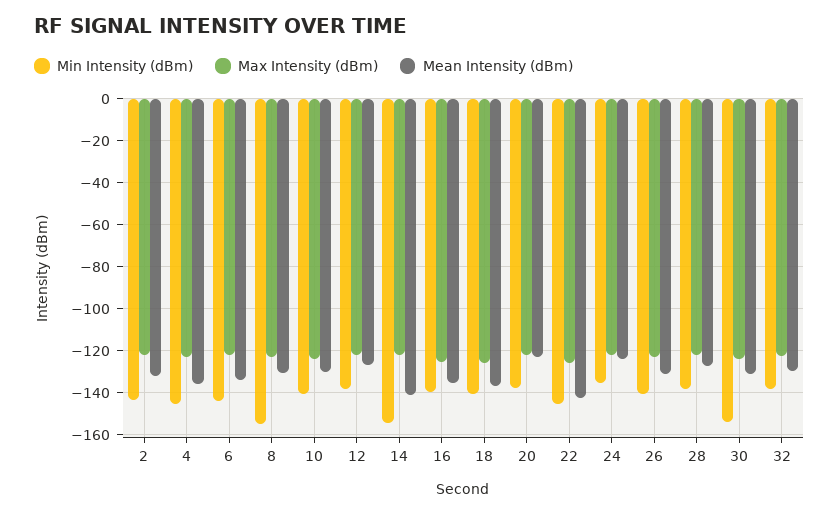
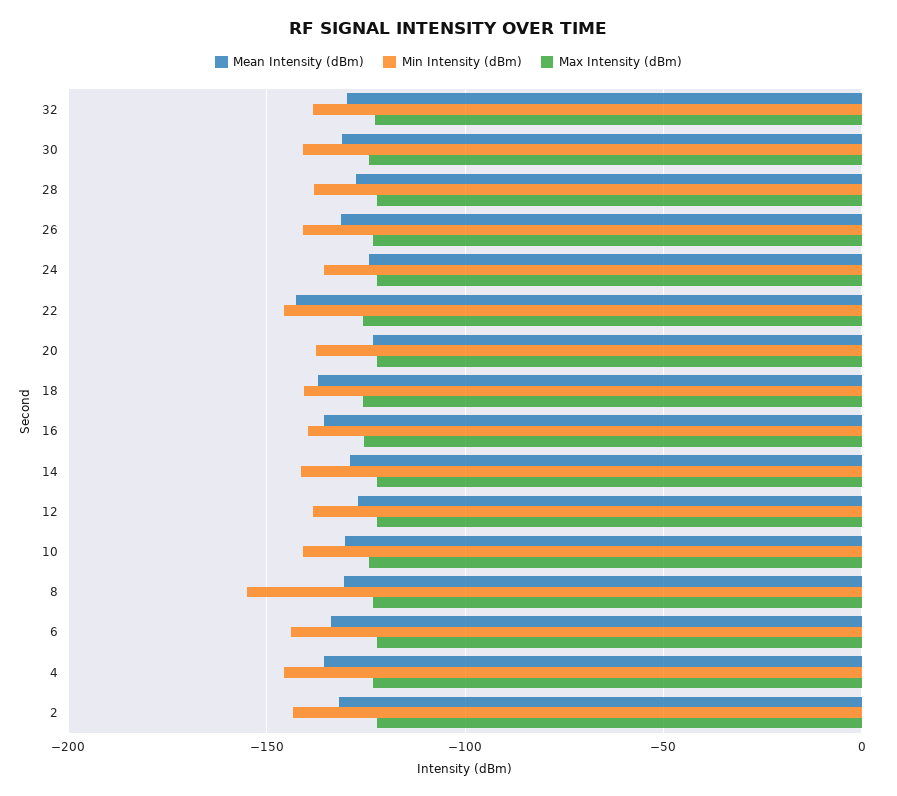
  {
    "Min Intensity (dBm)": {
      "2": -145,
      "4": -145,
      "6": -145,
      "8": -155,
      "10": -140,
      "12": -140,
-     "14": -155,
+     "14": -140,
      "16": -140,
      "18": -140,
      "20": -140,
      "22": -145,
      "24": -135,
      "26": -140,
      "28": -140,
-     "30": -155,
+     "30": -140,
      "32": -140
    },
    "Max Intensity (dBm)": {
      "2": -120,
      "4": -125,
      "6": -120,
      "8": -125,
      "10": -125,
      "12": -120,
      "14": -120,
      "16": -125,
      "18": -125,
      "20": -120,
      "22": -125,
      "24": -120,
      "26": -125,
      "28": -120,
      "30": -125,
      "32": -125
    },
    "Mean Intensity (dBm)": {
      "2": -130,
      "4": -135,
      "6": -135,
      "8": -130,
      "10": -130,
      "12": -125,
-     "14": -140,
+     "14": -130,
      "16": -135,
      "18": -135,
      "20": -125,
      "22": -145,
      "24": -125,
      "26": -130,
      "28": -125,
      "30": -130,
      "32": -130
    }
  }

